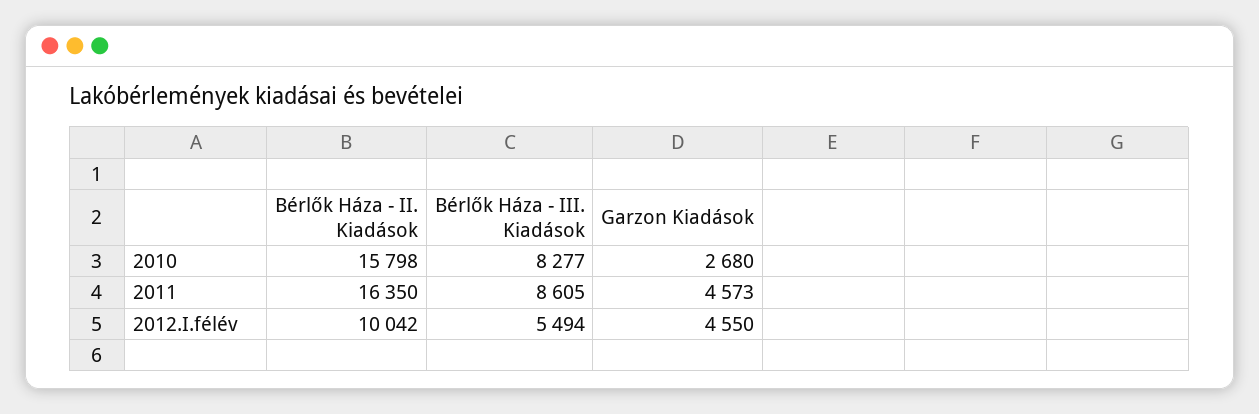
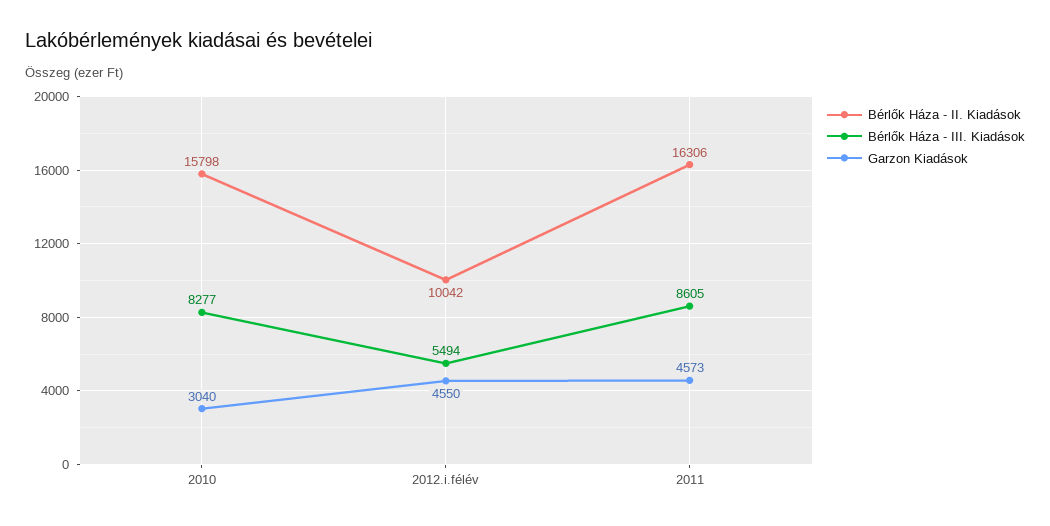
  {
    "Bérlők Háza - II. Kiadások": {
      "2010": 15798,
-     "2011": 16350,
+     "2011": 16306,
      "2012.I.félév": 10042
    },
    "Bérlők Háza - III. Kiadások": {
      "2010": 8277,
      "2011": 8605,
      "2012.I.félév": 5494
    },
    "Garzon Kiadások": {
-     "2010": 2680,
+     "2010": 3040,
      "2011": 4573,
      "2012.I.félév": 4550
    }
  }

